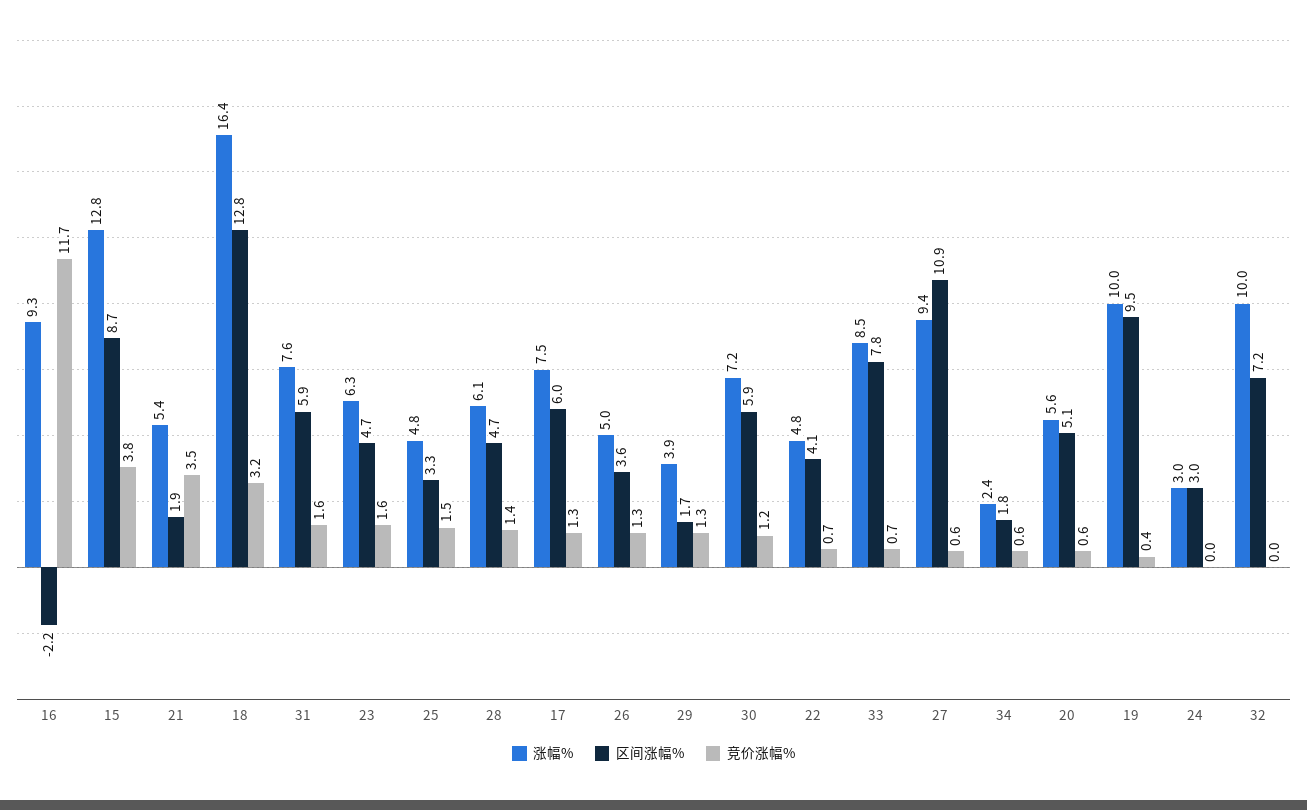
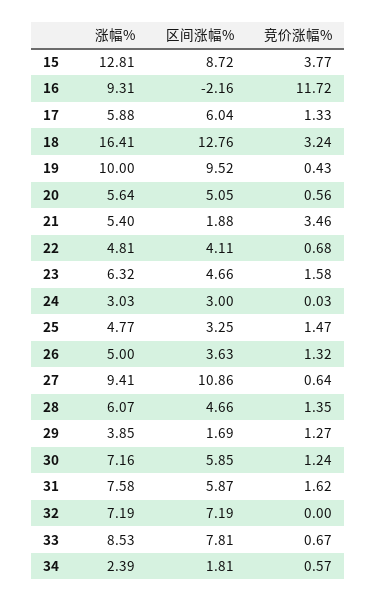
  {
    "涨幅%": {
      "16": 9.31,
      "15": 12.81,
      "21": 5.4,
      "18": 16.41,
      "31": 7.58,
      "23": 6.32,
      "25": 4.77,
      "28": 6.07,
-     "17": 7.5,
+     "17": 5.88,
      "26": 5,
      "29": 3.85,
      "30": 7.16,
      "22": 4.81,
      "33": 8.53,
      "27": 9.41,
      "34": 2.39,
      "20": 5.64,
      "19": 10,
      "24": 3.03,
-     "32": 10
+     "32": 7.19
    },
    "区间涨幅%": {
      "16": -2.16,
      "15": 8.72,
      "21": 1.88,
      "18": 12.76,
      "31": 5.87,
      "23": 4.66,
      "25": 3.25,
      "28": 4.66,
      "17": 6.04,
      "26": 3.63,
      "29": 1.69,
      "30": 5.85,
      "22": 4.11,
      "33": 7.81,
      "27": 10.86,
      "34": 1.81,
      "20": 5.05,
      "19": 9.52,
      "24": 3,
      "32": 7.19
    },
    "竞价涨幅%": {
      "16": 11.72,
      "15": 3.77,
      "21": 3.46,
      "18": 3.24,
      "31": 1.62,
      "23": 1.58,
      "25": 1.47,
      "28": 1.35,
      "17": 1.33,
      "26": 1.32,
      "29": 1.27,
      "30": 1.24,
      "22": 0.68,
      "33": 0.67,
      "27": 0.64,
      "34": 0.57,
      "20": 0.56,
      "19": 0.43,
      "24": 0.03,
      "32": 0
    }
  }

